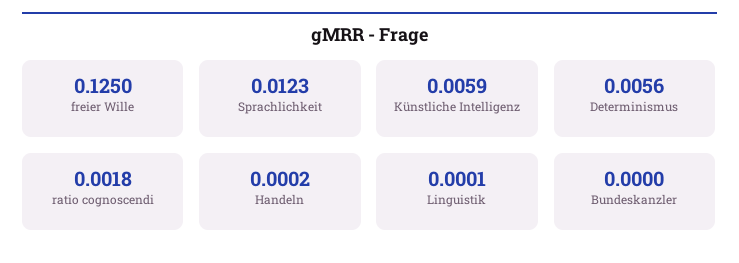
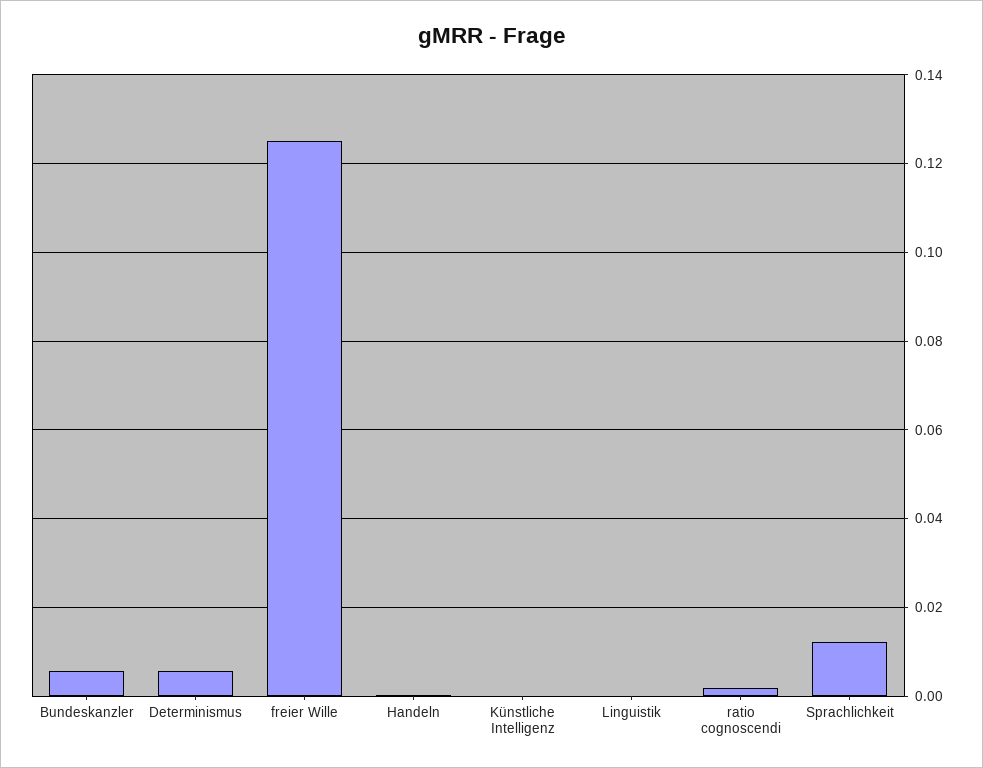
  {
    "freier Wille": 0.125,
    "Sprachlichkeit": 0.0123,
-   "Künstliche Intelligenz": 0.0059,
+   "Künstliche Intelligenz": 0,
    "Determinismus": 0.0056,
    "ratio cognoscendi": 0.0018,
    "Handeln": 0.0002,
    "Linguistik": 0.0001,
-   "Bundeskanzler": 0
+   "Bundeskanzler": 0.006
  }

